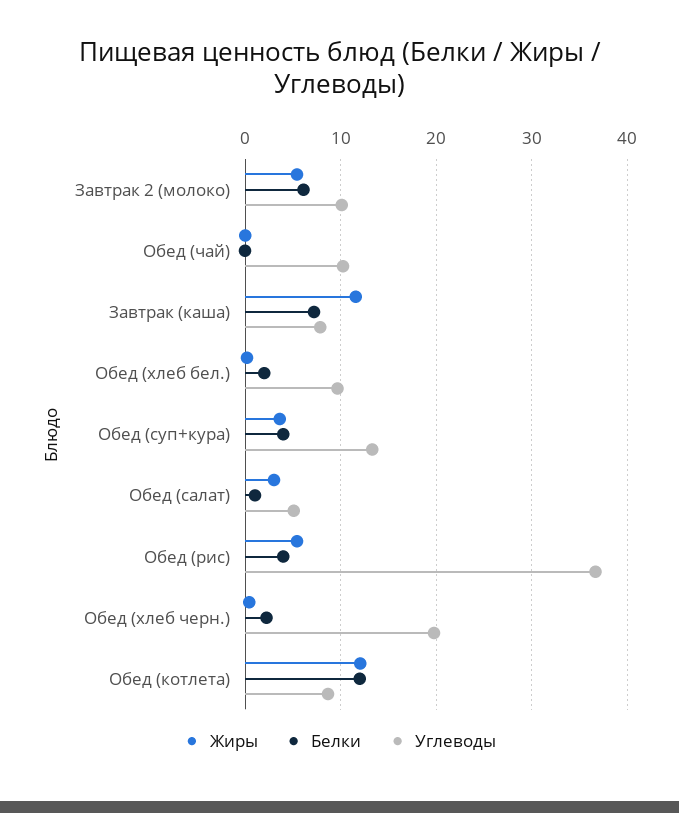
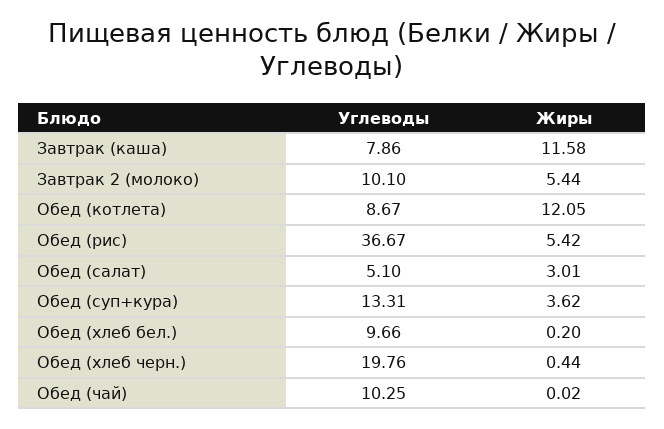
  {
    "Жиры": {
      "Завтрак 2 (молоко)": 5.44,
      "Обед (чай)": 0.02,
      "Завтрак (каша)": 11.58,
      "Обед (хлеб бел.)": 0.2,
      "Обед (суп+кура)": 3.62,
      "Обед (салат)": 3.01,
      "Обед (рис)": 5.42,
      "Обед (хлеб черн.)": 0.44,
      "Обед (котлета)": 12.05
    },
-   "Белки": {
-     "Завтрак 2 (молоко)": 6,
-     "Обед (чай)": 0,
-     "Завтрак (каша)": 7,
-     "Обед (хлеб бел.)": 2,
-     "Обед (суп+кура)": 4,
-     "Обед (салат)": 1,
-     "Обед (рис)": 4,
-     "Обед (хлеб черн.)": 2,
-     "Обед (котлета)": 12
-   },
    "Углеводы": {
      "Завтрак 2 (молоко)": 10.1,
      "Обед (чай)": 10.25,
      "Завтрак (каша)": 7.86,
      "Обед (хлеб бел.)": 9.66,
      "Обед (суп+кура)": 13.31,
      "Обед (салат)": 5.1,
      "Обед (рис)": 36.67,
      "Обед (хлеб черн.)": 19.76,
      "Обед (котлета)": 8.67
    }
  }

